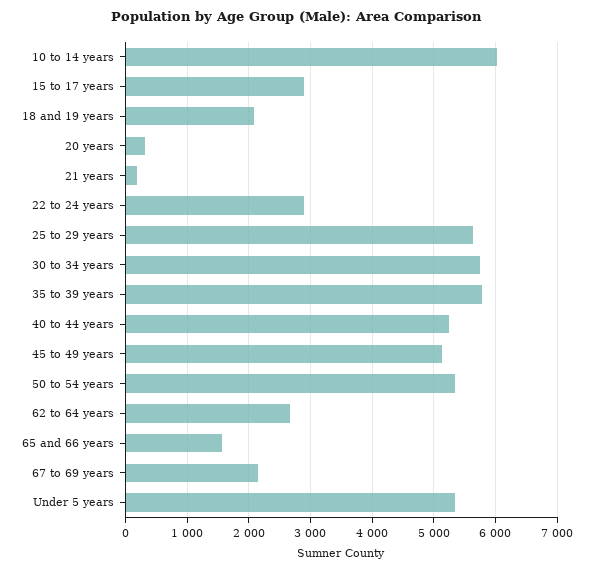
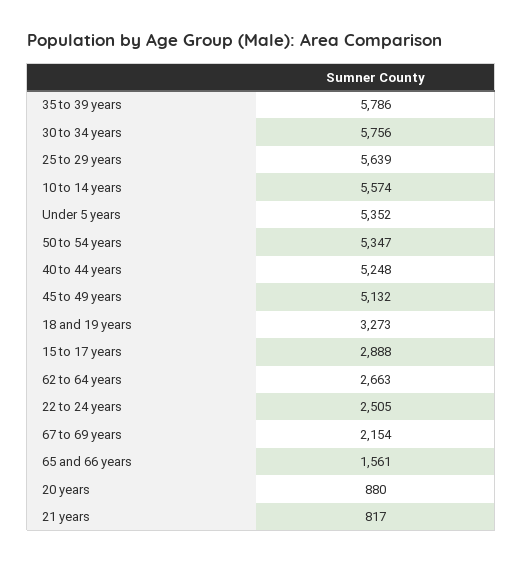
  {
-   "10 to 14 years": 6000,
+   "10 to 14 years": 5574,
    "15 to 17 years": 2888,
-   "18 and 19 years": 2100,
+   "18 and 19 years": 3273,
-   "20 years": 300,
+   "20 years": 880,
-   "21 years": 200,
+   "21 years": 817,
-   "22 to 24 years": 2900,
+   "22 to 24 years": 2505,
    "25 to 29 years": 5639,
    "30 to 34 years": 5756,
    "35 to 39 years": 5786,
    "40 to 44 years": 5248,
    "45 to 49 years": 5132,
    "50 to 54 years": 5347,
    "62 to 64 years": 2663,
    "65 and 66 years": 1561,
    "67 to 69 years": 2154,
    "Under 5 years": 5352
  }

